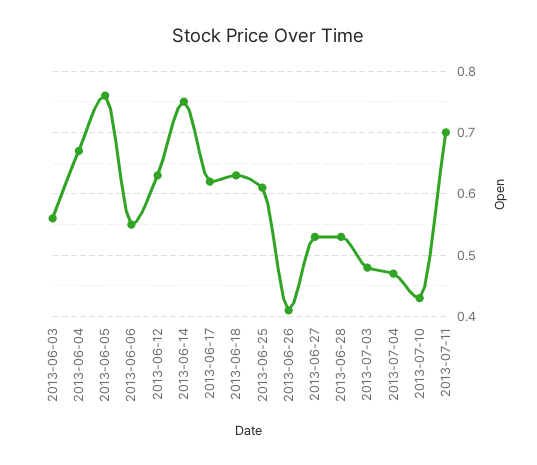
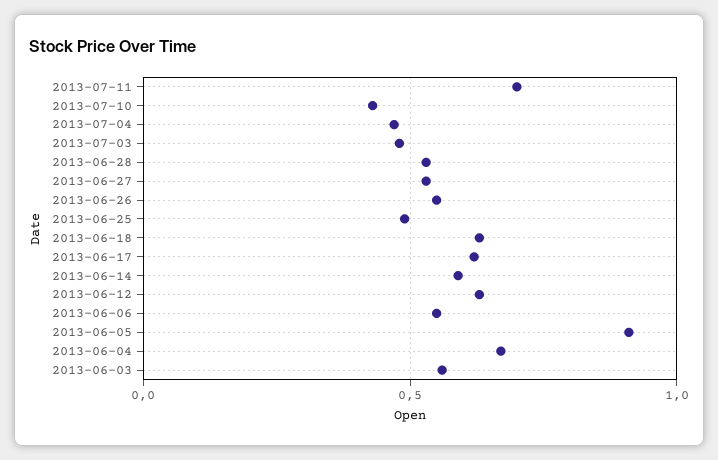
  {
    "2013-06-03": 0.56,
    "2013-06-04": 0.67,
-   "2013-06-05": 0.76,
+   "2013-06-05": 0.9,
    "2013-06-06": 0.55,
    "2013-06-12": 0.63,
-   "2013-06-14": 0.75,
+   "2013-06-14": 0.6,
    "2013-06-17": 0.62,
    "2013-06-18": 0.63,
-   "2013-06-25": 0.61,
+   "2013-06-25": 0.5,
-   "2013-06-26": 0.41,
+   "2013-06-26": 0.55,
    "2013-06-27": 0.53,
    "2013-06-28": 0.53,
    "2013-07-03": 0.48,
    "2013-07-04": 0.47,
    "2013-07-10": 0.43,
    "2013-07-11": 0.7
  }

